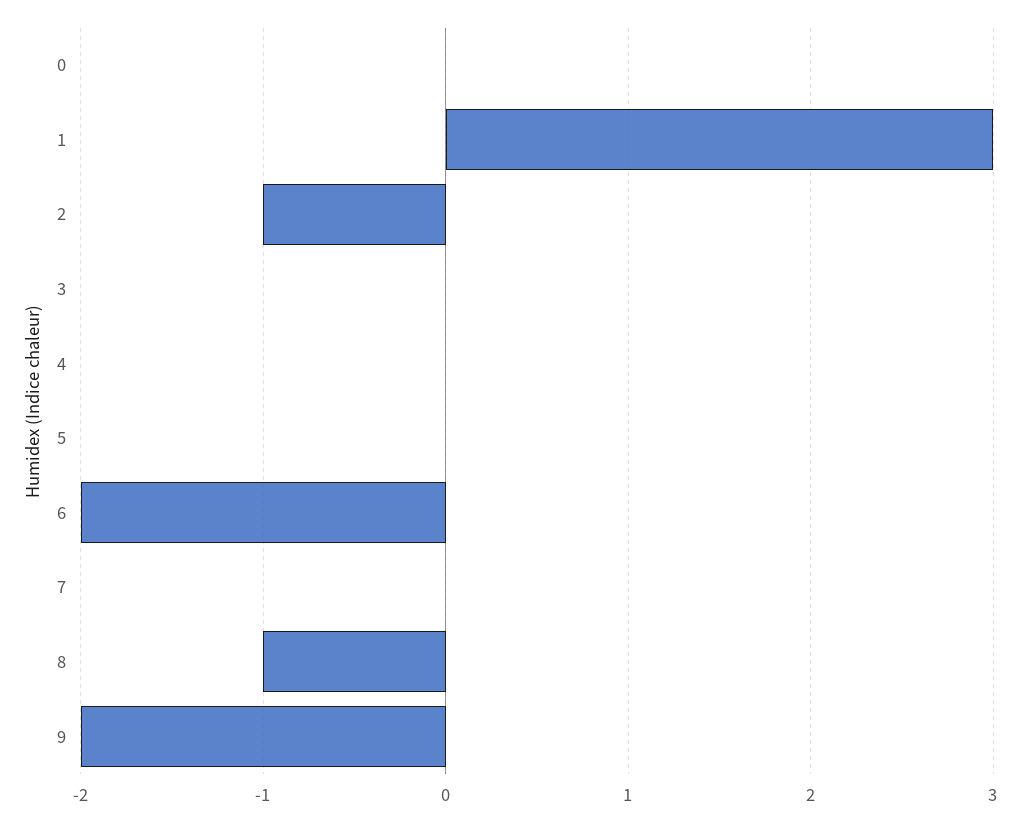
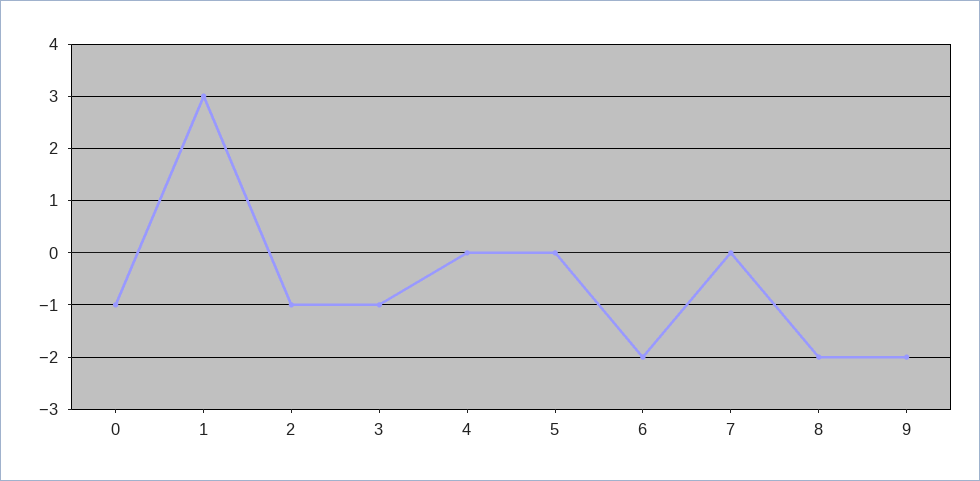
  {
-   "0": 0,
+   "0": -1,
    "1": 3,
    "2": -1,
-   "3": 0,
+   "3": -1,
    "4": 0,
    "5": 0,
    "6": -2,
    "7": 0,
-   "8": -1,
+   "8": -2,
    "9": -2
  }

